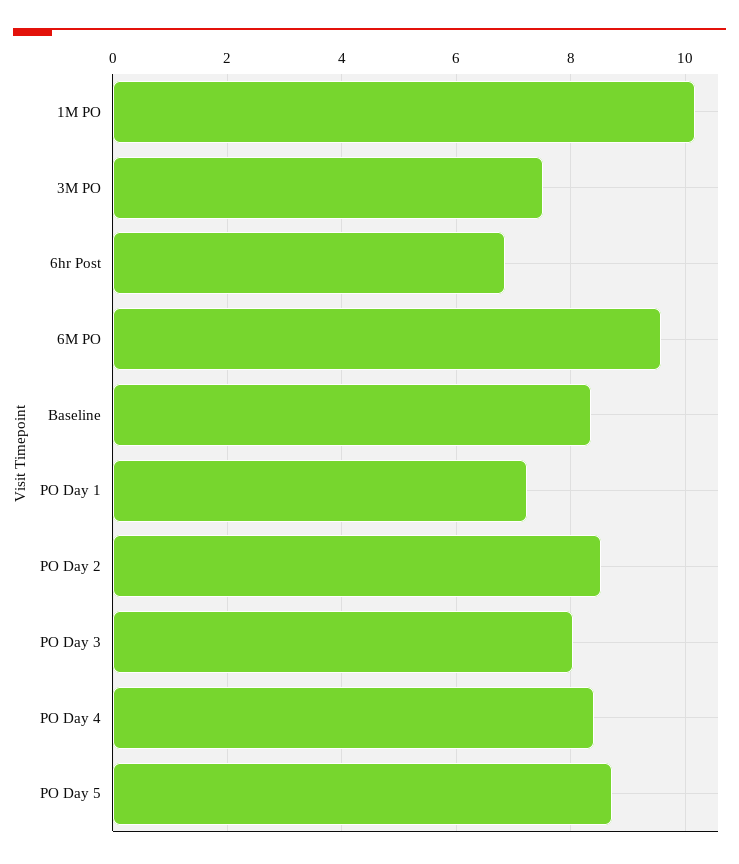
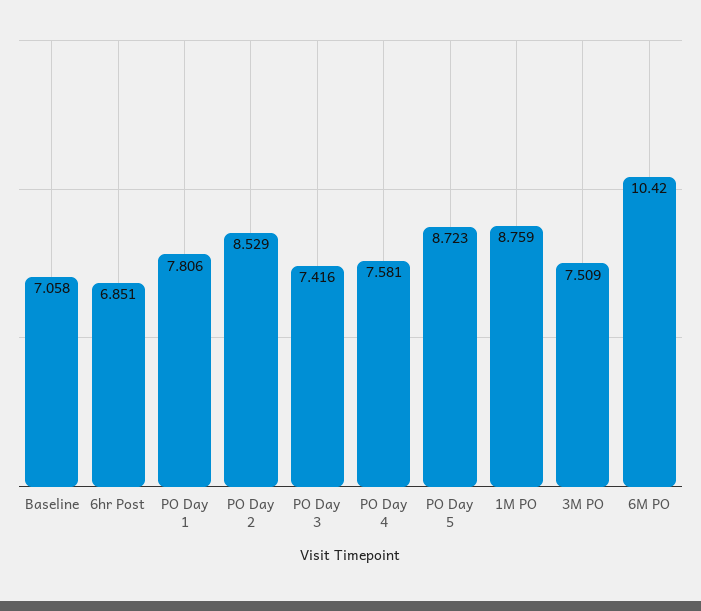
  {
-   "1M PO": 10.2,
+   "1M PO": 8.759,
    "3M PO": 7.509,
    "6hr Post": 6.851,
-   "6M PO": 9.6,
+   "6M PO": 10.42,
-   "Baseline": 8.4,
+   "Baseline": 7.058,
-   "PO Day 1": 7.2,
+   "PO Day 1": 7.806,
    "PO Day 2": 8.529,
-   "PO Day 3": 8,
+   "PO Day 3": 7.416,
-   "PO Day 4": 8.4,
+   "PO Day 4": 7.581,
    "PO Day 5": 8.723
  }

